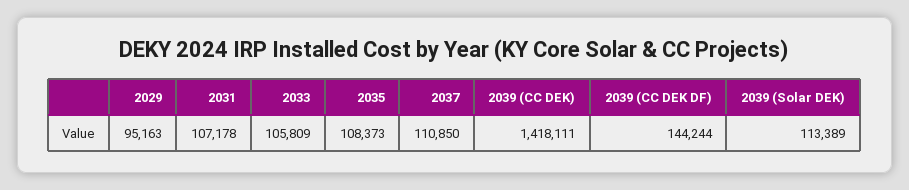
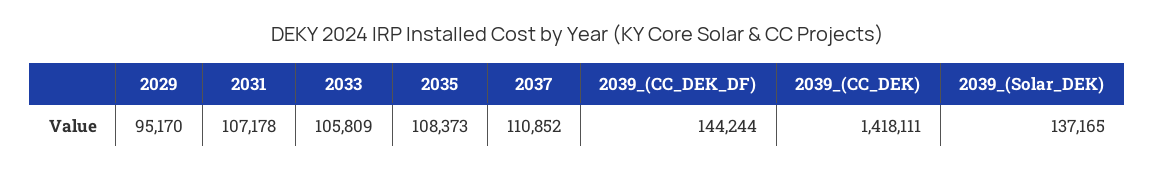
  {
-   "2029": 95163,
+   "2029": 95170,
    "2031": 107178,
    "2033": 105809,
    "2035": 108373,
-   "2037": 110850,
+   "2037": 110852,
    "2039 (CC DEK)": 1418111,
    "2039 (CC DEK DF)": 144244,
-   "2039 (Solar DEK)": 113389
+   "2039 (Solar DEK)": 137165
  }

